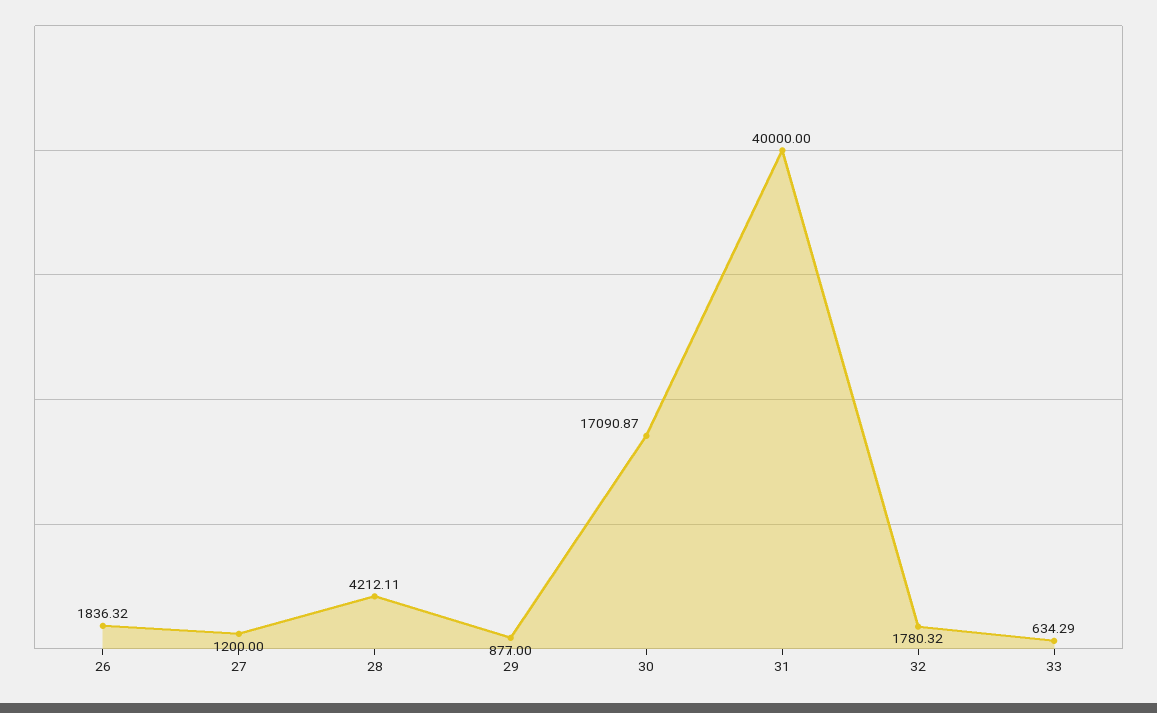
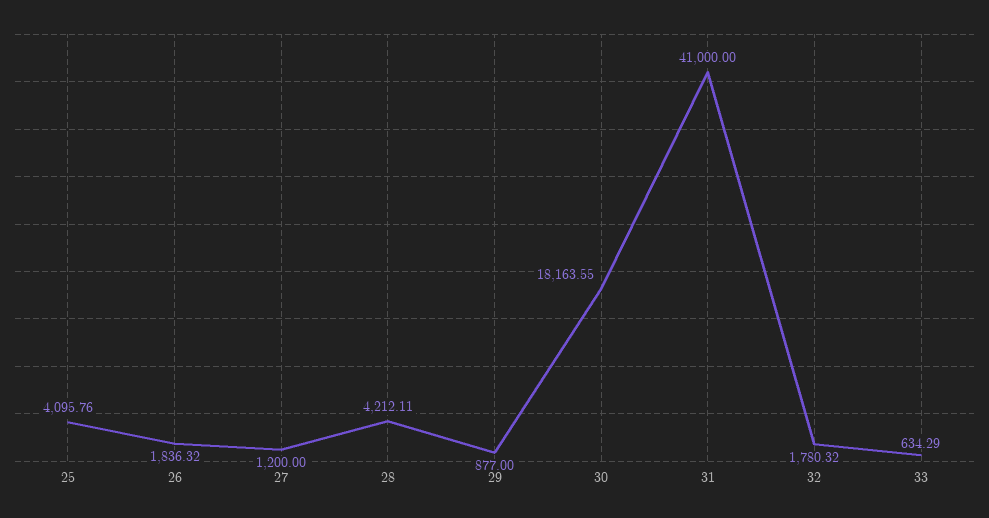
  {
    "26": 1836.32,
    "27": 1200,
    "28": 4212.11,
    "29": 877,
-   "30": 17090.87,
+   "30": 18163.55,
-   "31": 40000,
+   "31": 41000,
    "32": 1780.32,
-   "33": 634.29
+   "33": 634.29,
+   "25": 4095.76
  }

